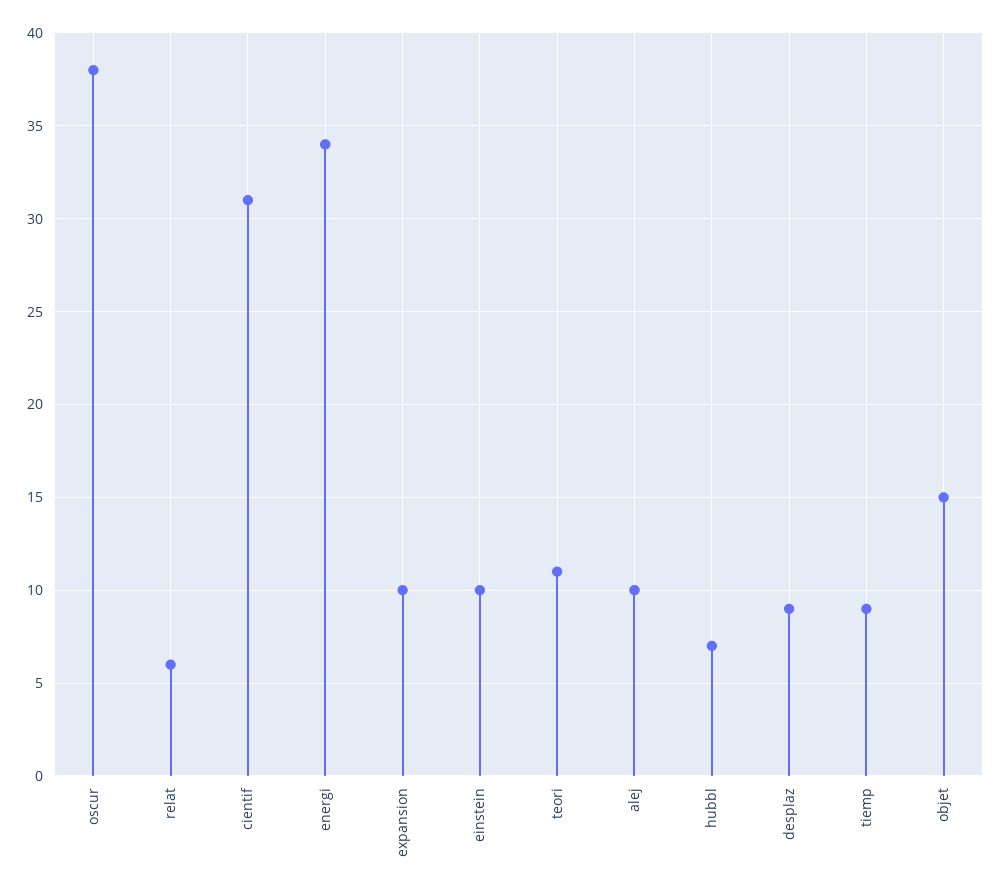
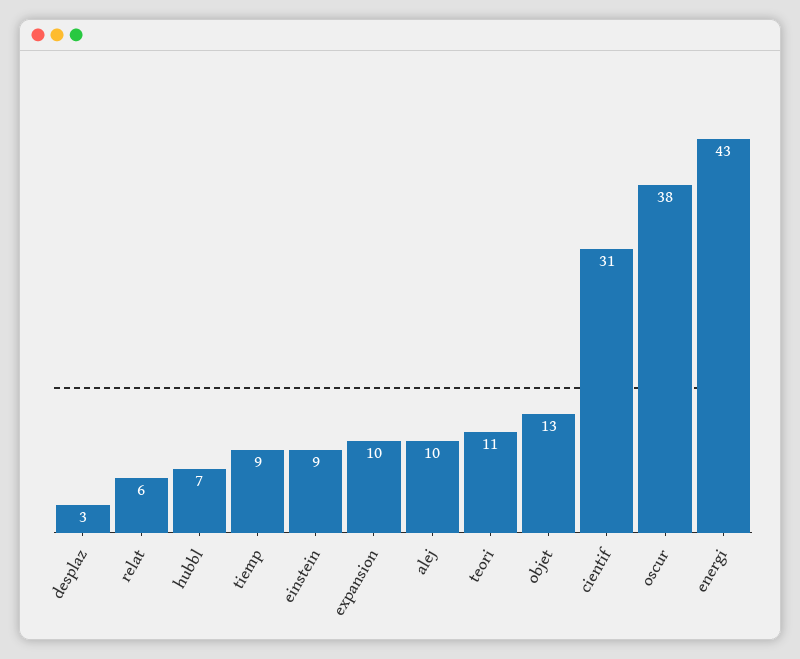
  {
    "oscur": 38,
    "relat": 6,
    "cientif": 31,
-   "energi": 34,
+   "energi": 43,
    "expansion": 10,
-   "einstein": 10,
+   "einstein": 9,
    "teori": 11,
    "alej": 10,
    "hubbl": 7,
-   "desplaz": 9,
+   "desplaz": 3,
    "tiemp": 9,
-   "objet": 15
+   "objet": 13
  }

